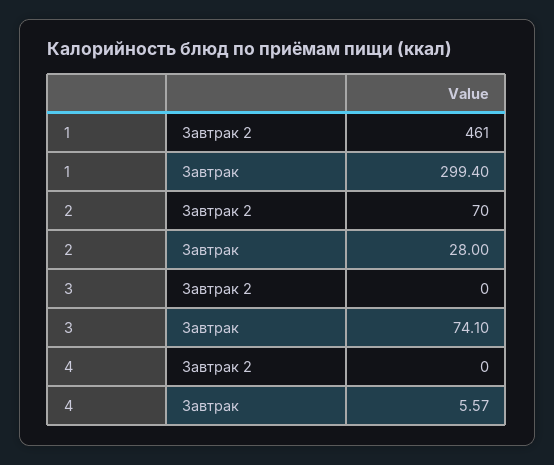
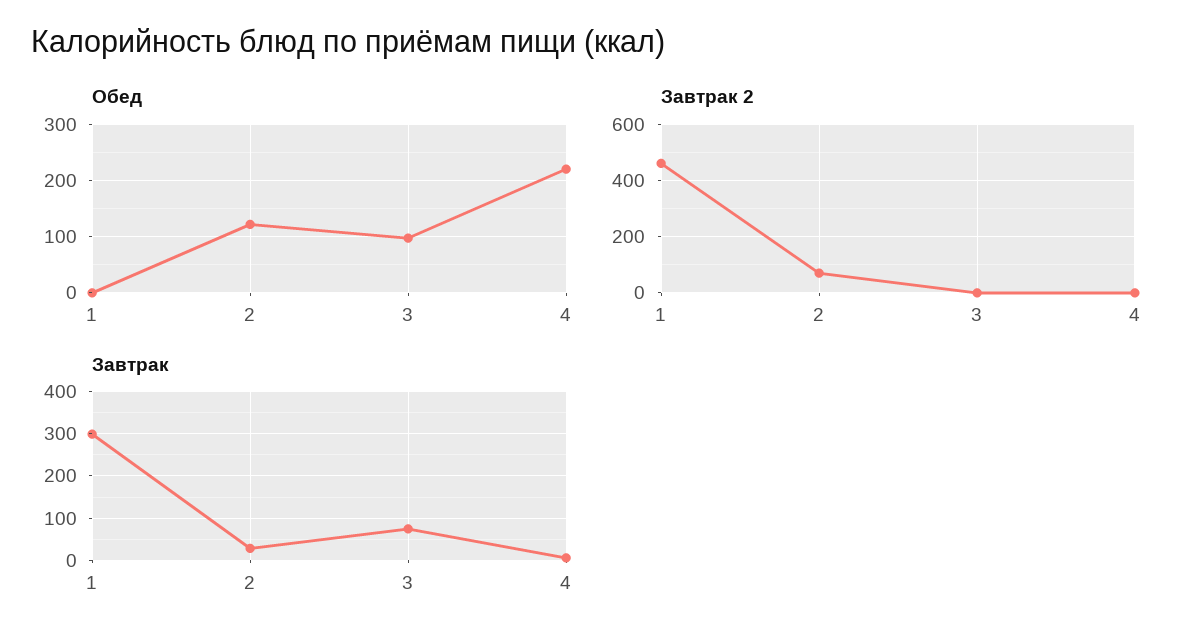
  {
    "Завтрак 2": {
      "1": 461,
      "2": 70,
      "3": 0,
      "4": 0
    },
    "Завтрак": {
      "1": 299.4,
      "2": 28,
      "3": 74.1,
      "4": 5.57
-   }
+   },
+   "Обед": {
+     "1": 0,
+     "2": 120,
+     "3": 100,
+     "4": 220
+   }
  }

